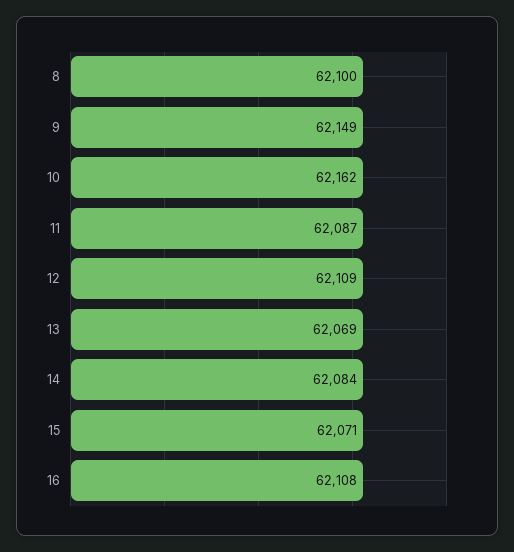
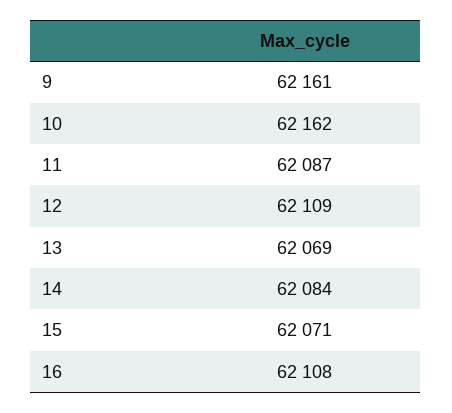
  {
-   "8": 62100,
-   "9": 62149,
+   "9": 62161,
    "10": 62162,
    "11": 62087,
    "12": 62109,
    "13": 62069,
    "14": 62084,
    "15": 62071,
    "16": 62108
  }

